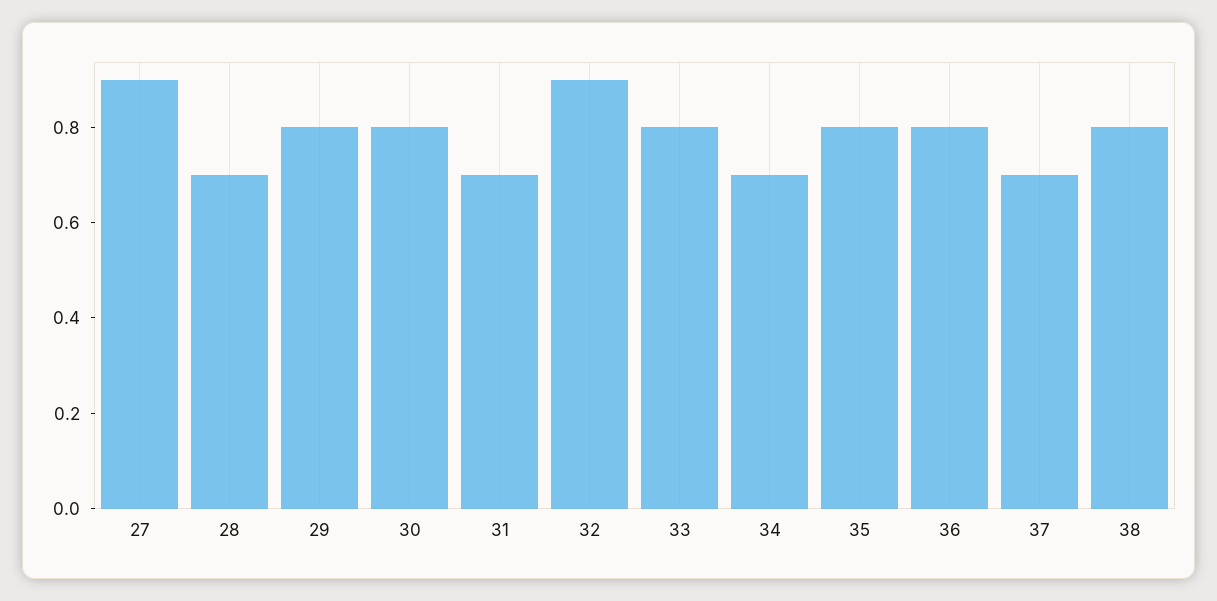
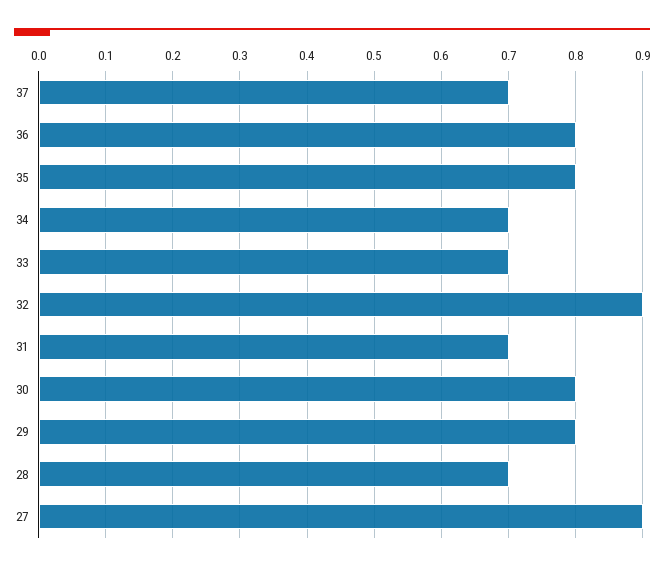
  {
    "27": 0.9,
    "28": 0.7,
    "29": 0.8,
    "30": 0.8,
    "31": 0.7,
    "32": 0.9,
-   "33": 0.8,
+   "33": 0.7,
    "34": 0.7,
    "35": 0.8,
    "36": 0.8,
-   "37": 0.7,
+   "37": 0.7
-   "38": 0.8
  }

